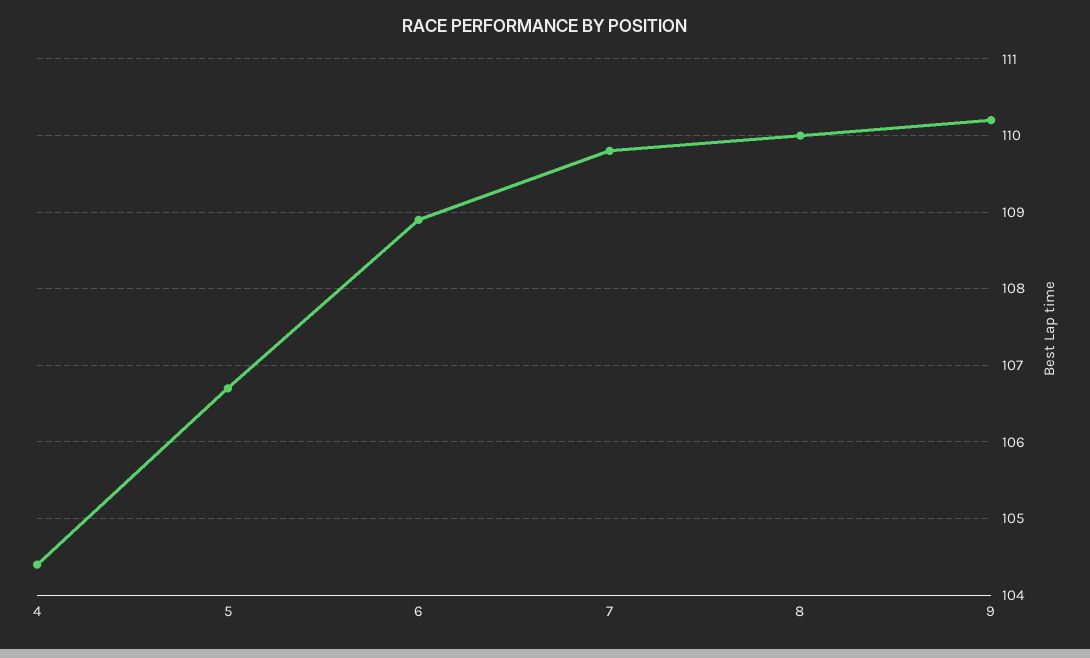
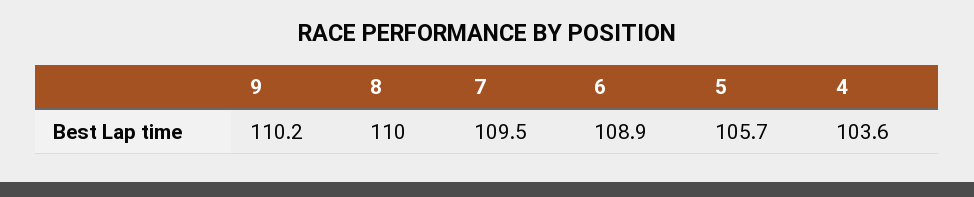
  {
-   "4": 104.4,
+   "4": 103.6,
-   "5": 106.7,
+   "5": 105.7,
    "6": 108.9,
-   "7": 109.8,
+   "7": 109.5,
    "8": 110,
    "9": 110.2
  }

